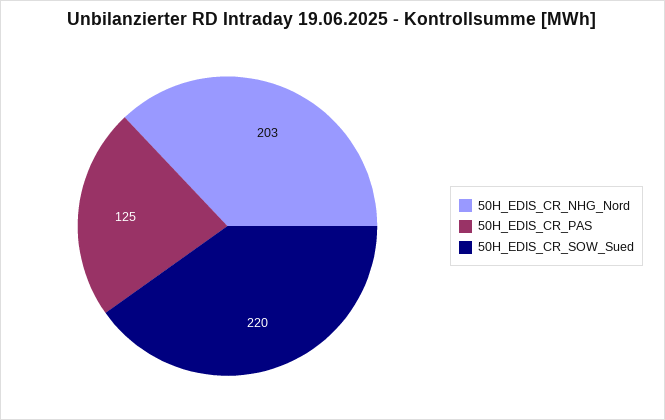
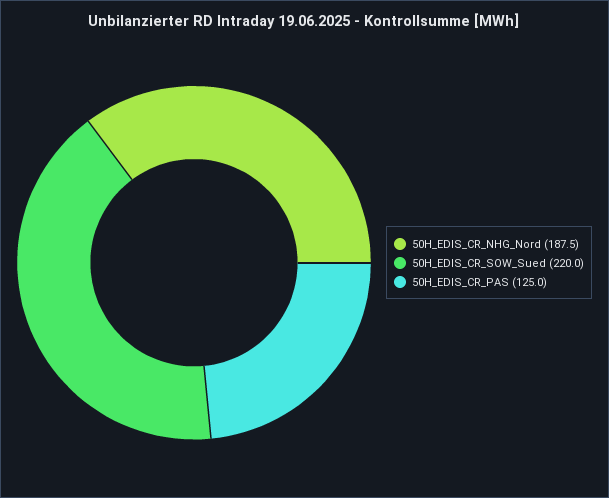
  {
-   "50H_EDIS_CR_NHG_Nord": 203,
+   "50H_EDIS_CR_NHG_Nord": 187.5,
    "50H_EDIS_CR_PAS": 125,
    "50H_EDIS_CR_SOW_Sued": 220
  }

